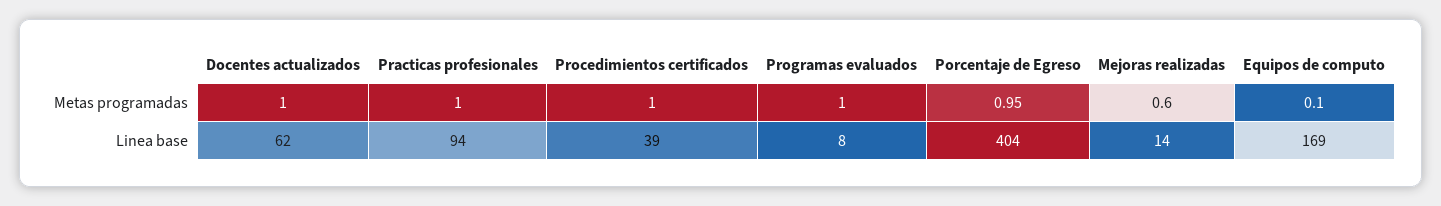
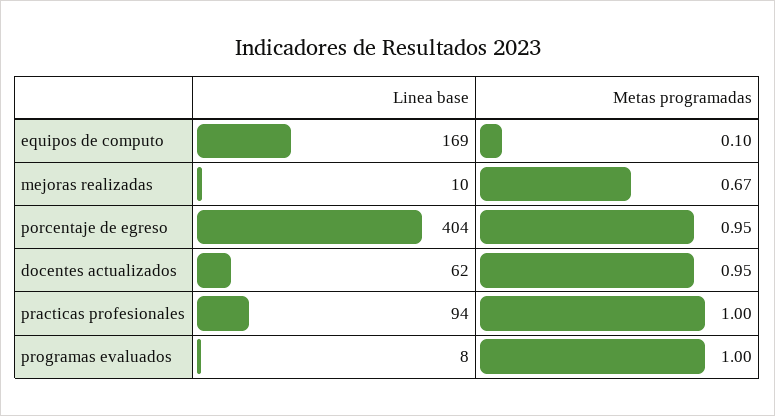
  {
    "Docentes actualizados": {
-     "Metas programadas": 1,
+     "Metas programadas": 0.95,
      "Linea base": 62
    },
    "Practicas profesionales": {
      "Metas programadas": 1,
      "Linea base": 94
    },
-   "Procedimientos certificados": {
-     "Metas programadas": 1,
-     "Linea base": 39
-   },
    "Programas evaluados": {
      "Metas programadas": 1,
      "Linea base": 8
    },
    "Porcentaje de Egreso": {
      "Metas programadas": 0.95,
      "Linea base": 404
    },
    "Mejoras realizadas": {
-     "Metas programadas": 0.6,
+     "Metas programadas": 0.67,
-     "Linea base": 14
+     "Linea base": 10
    },
    "Equipos de computo": {
      "Metas programadas": 0.1,
      "Linea base": 169
    }
  }

